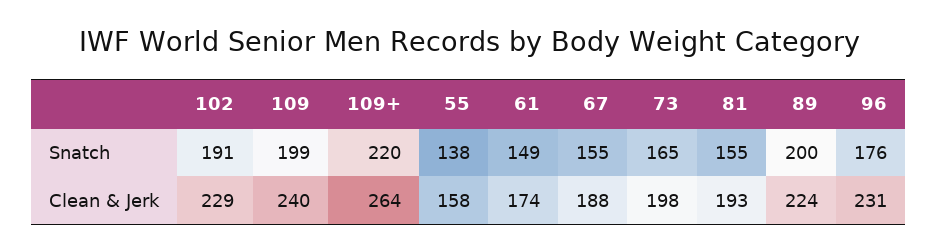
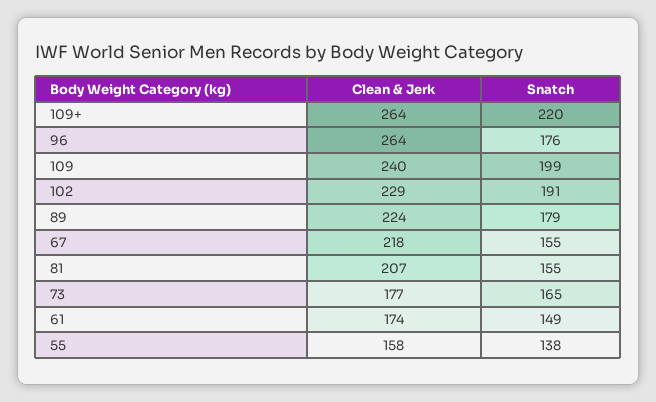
  {
    "102": {
      "Snatch": 191,
      "Clean & Jerk": 229
    },
    "109": {
      "Snatch": 199,
      "Clean & Jerk": 240
    },
    "109+": {
      "Snatch": 220,
      "Clean & Jerk": 264
    },
    "55": {
      "Snatch": 138,
      "Clean & Jerk": 158
    },
    "61": {
      "Snatch": 149,
      "Clean & Jerk": 174
    },
    "67": {
      "Snatch": 155,
-     "Clean & Jerk": 188
+     "Clean & Jerk": 218
    },
    "73": {
      "Snatch": 165,
-     "Clean & Jerk": 198
+     "Clean & Jerk": 177
    },
    "81": {
      "Snatch": 155,
-     "Clean & Jerk": 193
+     "Clean & Jerk": 207
    },
    "89": {
-     "Snatch": 200,
+     "Snatch": 179,
      "Clean & Jerk": 224
    },
    "96": {
      "Snatch": 176,
-     "Clean & Jerk": 231
+     "Clean & Jerk": 264
    }
  }

